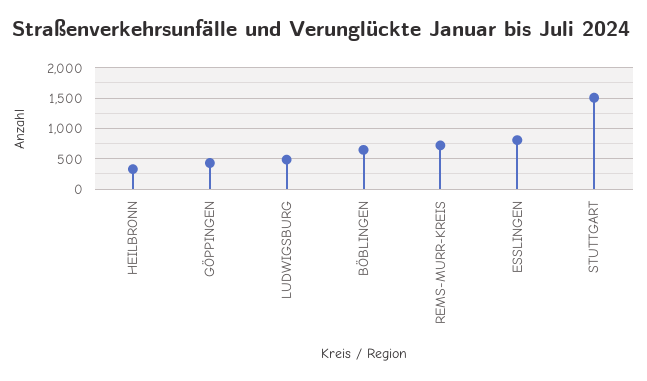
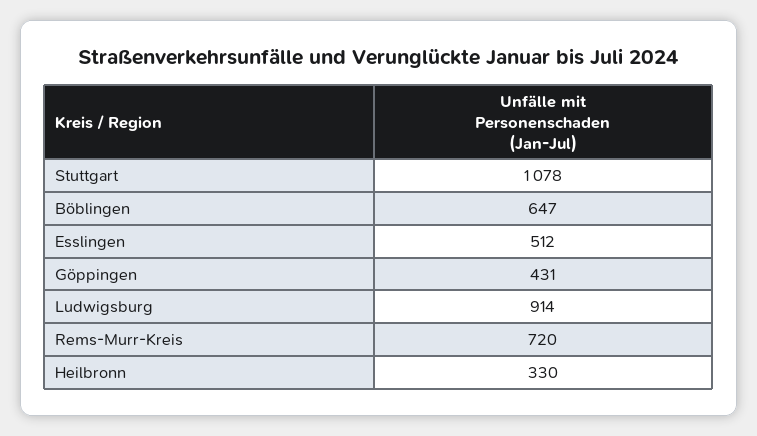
  {
    "HEILBRONN": 330,
    "GÖPPINGEN": 431,
-   "LUDWIGSBURG": 500,
+   "LUDWIGSBURG": 914,
    "BÖBLINGEN": 647,
    "REMS-MURR-KREIS": 720,
-   "ESSLINGEN": 800,
+   "ESSLINGEN": 512,
-   "STUTTGART": 1500
+   "STUTTGART": 1078
  }

